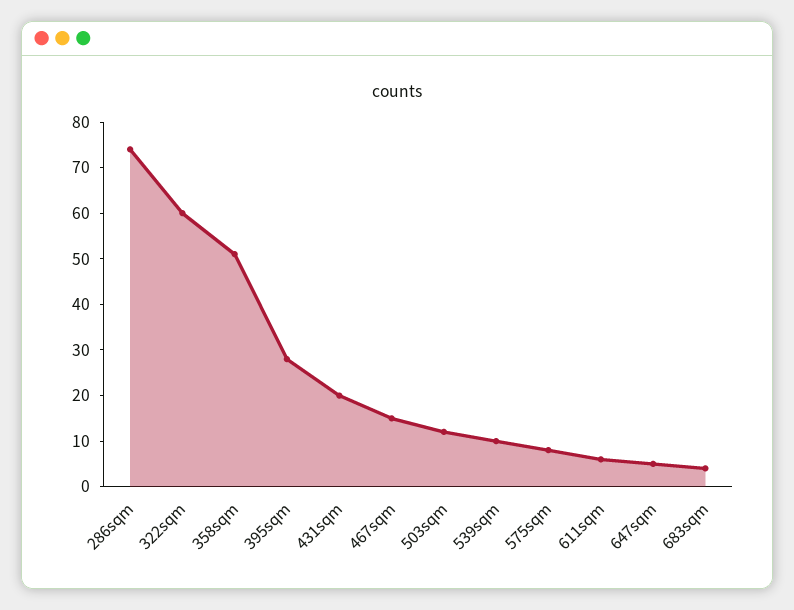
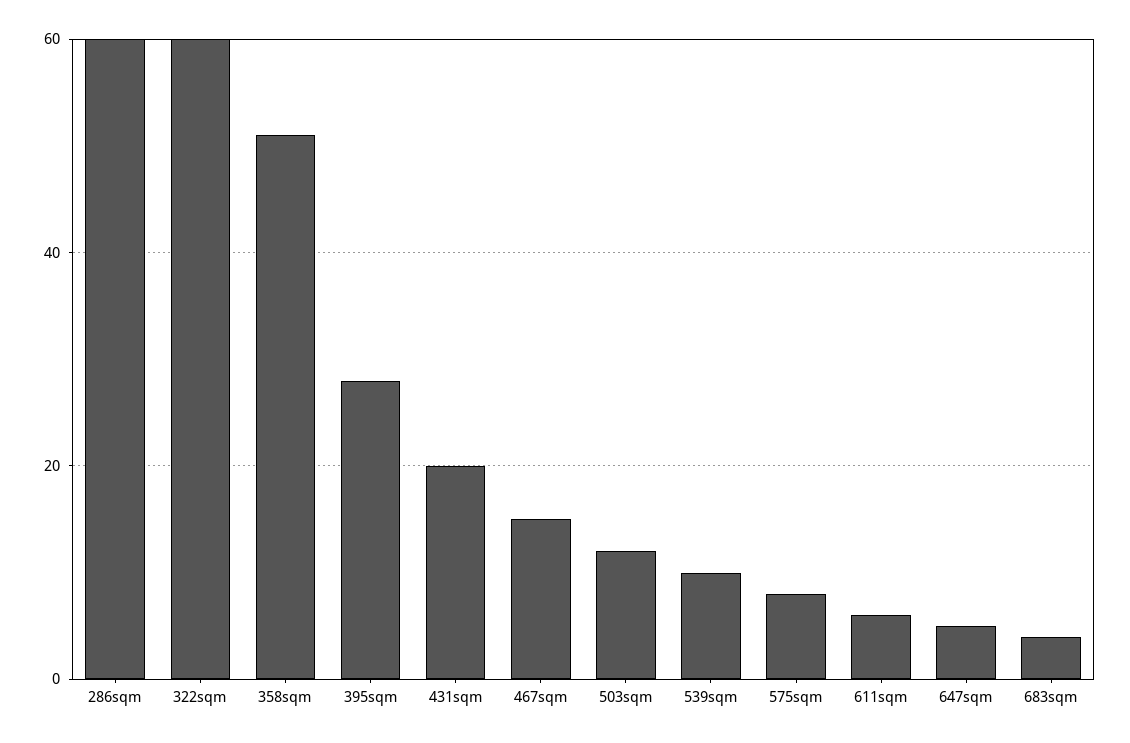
  {
-   "286sqm": 75,
+   "286sqm": 60,
    "322sqm": 60,
    "358sqm": 50,
    "395sqm": 30,
    "431sqm": 20,
    "467sqm": 15,
    "503sqm": 10,
    "539sqm": 10,
    "575sqm": 10,
    "611sqm": 5,
    "647sqm": 5,
    "683sqm": 5
  }

